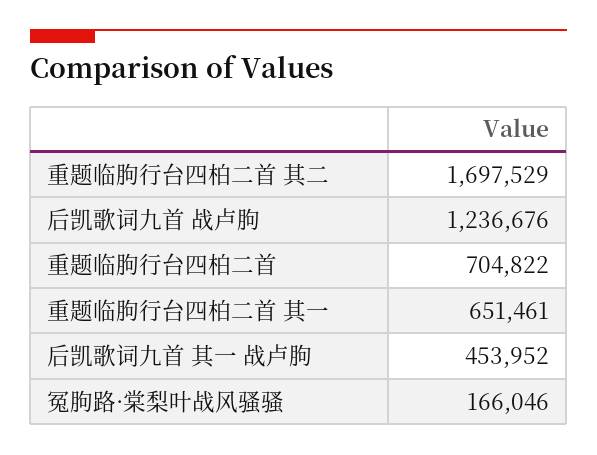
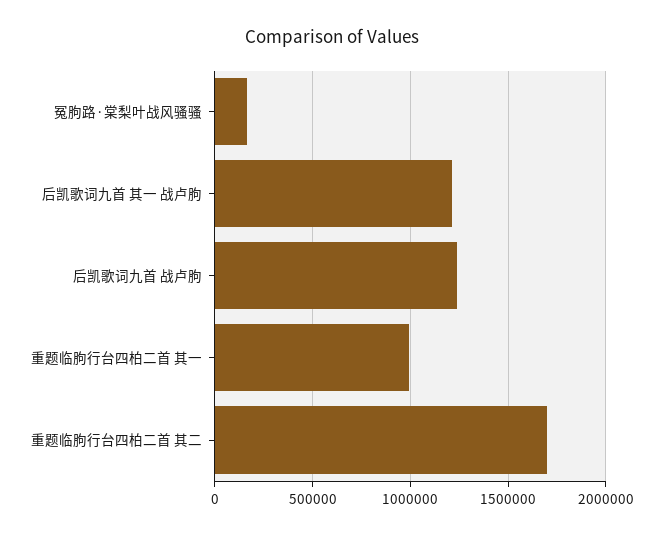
  {
    "重题临胊行台四柏二首 其二": 1697529,
    "后凯歌词九首 战卢胊": 1236676,
-   "重题临胊行台四柏二首": 704822,
-   "重题临胊行台四柏二首 其一": 651461,
+   "重题临胊行台四柏二首 其一": 1000000,
-   "后凯歌词九首 其一 战卢胊": 453952,
+   "后凯歌词九首 其一 战卢胊": 1200000,
    "冤胊路·棠梨叶战风骚骚": 166046
  }

